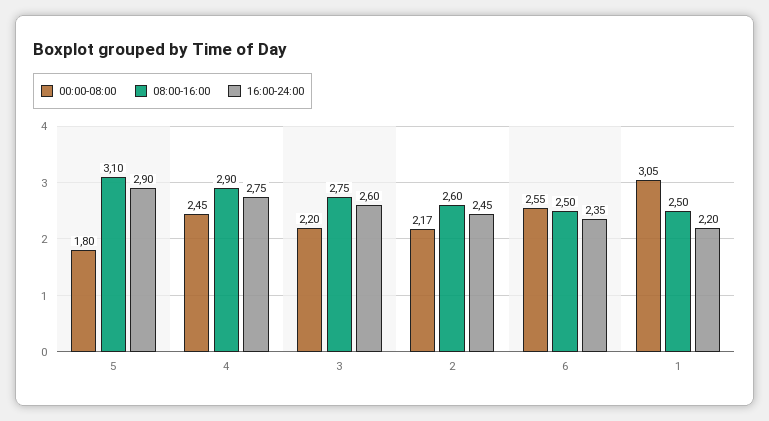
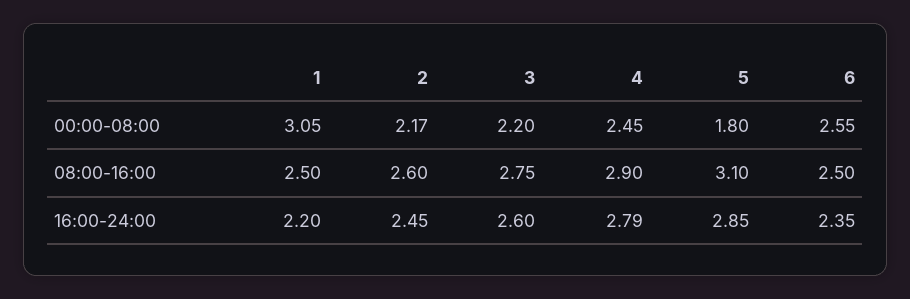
  {
    "00:00-08:00": {
      "5": 1.8,
      "4": 2.45,
      "3": 2.2,
      "2": 2.17,
      "6": 2.55,
      "1": 3.05
    },
    "08:00-16:00": {
      "5": 3.1,
      "4": 2.9,
      "3": 2.75,
      "2": 2.6,
      "6": 2.5,
      "1": 2.5
    },
    "16:00-24:00": {
-     "5": 2.9,
+     "5": 2.85,
-     "4": 2.75,
+     "4": 2.79,
      "3": 2.6,
      "2": 2.45,
      "6": 2.35,
      "1": 2.2
    }
  }

